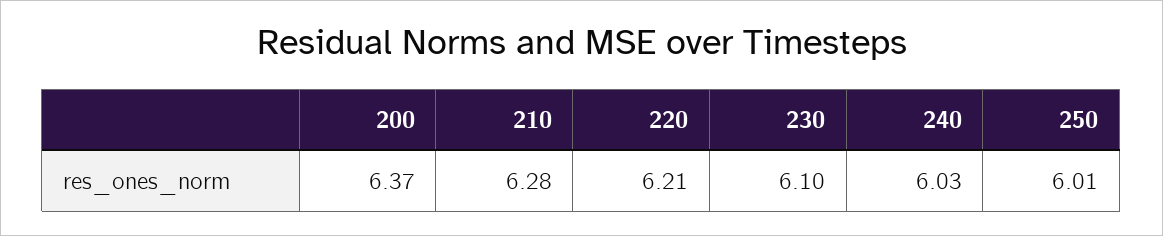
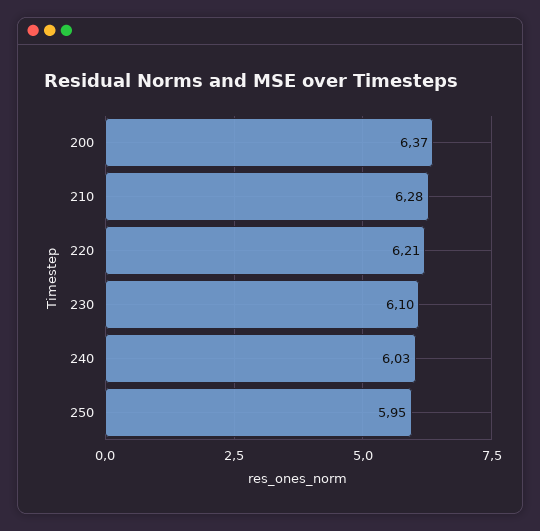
  {
    "200": 6.37,
    "210": 6.28,
    "220": 6.21,
    "230": 6.1,
    "240": 6.03,
-   "250": 6.01
+   "250": 5.95
  }

